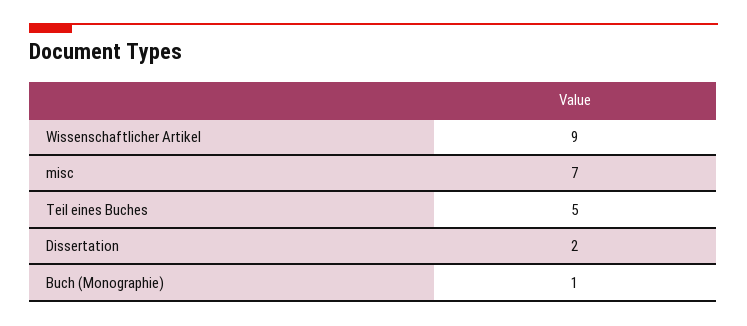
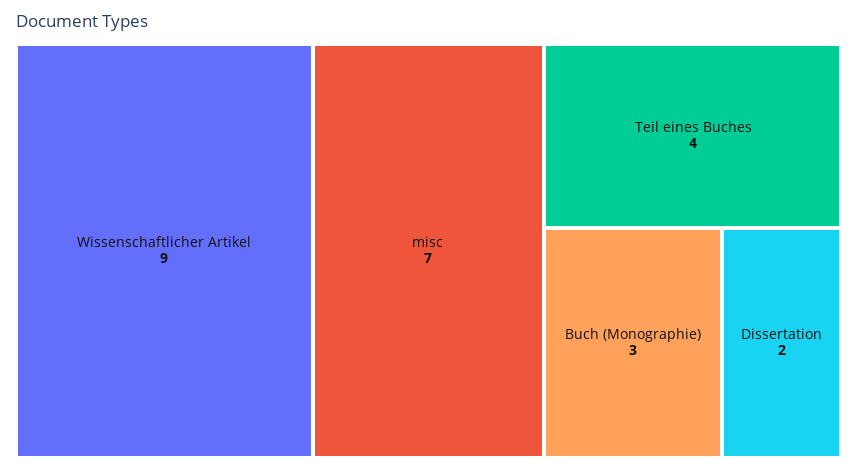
  {
    "Wissenschaftlicher Artikel": 9,
    "misc": 7,
-   "Teil eines Buches": 5,
+   "Teil eines Buches": 4,
    "Dissertation": 2,
-   "Buch (Monographie)": 1
+   "Buch (Monographie)": 3
  }

